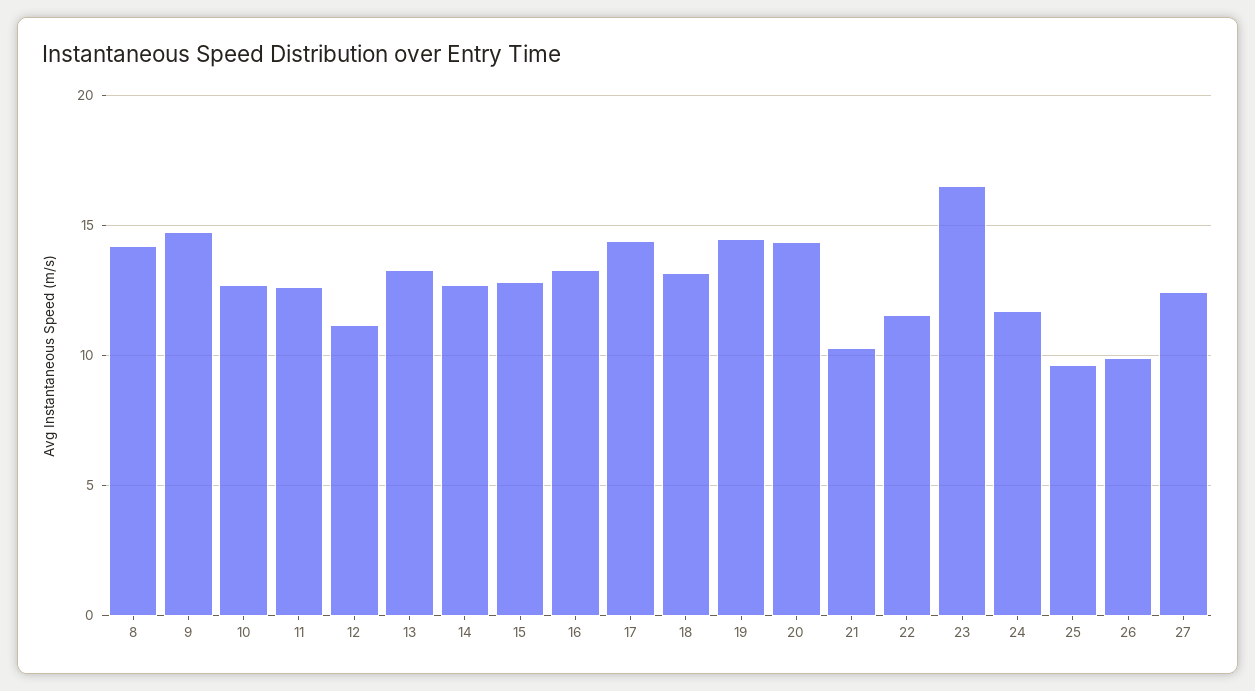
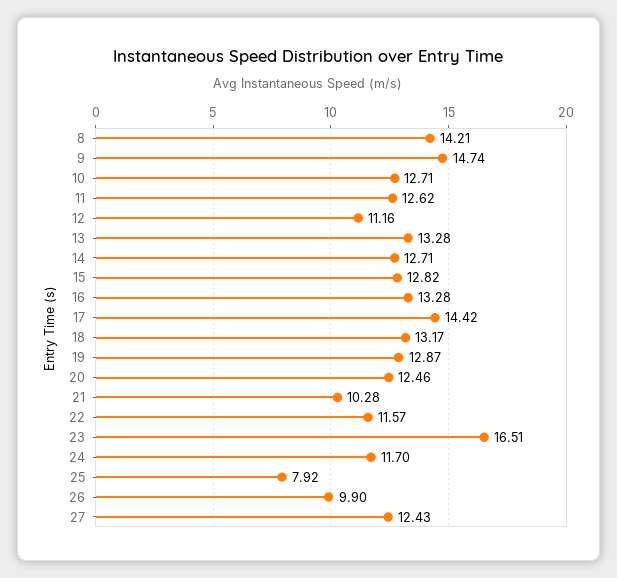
  {
    "8": 14.21,
    "9": 14.74,
    "10": 12.71,
    "11": 12.62,
    "12": 11.16,
    "13": 13.28,
    "14": 12.71,
    "15": 12.82,
    "16": 13.28,
    "17": 14.42,
    "18": 13.17,
-   "19": 14.5,
+   "19": 12.87,
-   "20": 14.5,
+   "20": 12.46,
    "21": 10.28,
    "22": 11.57,
    "23": 16.51,
    "24": 11.7,
-   "25": 9.5,
+   "25": 7.92,
    "26": 9.9,
    "27": 12.43
  }

